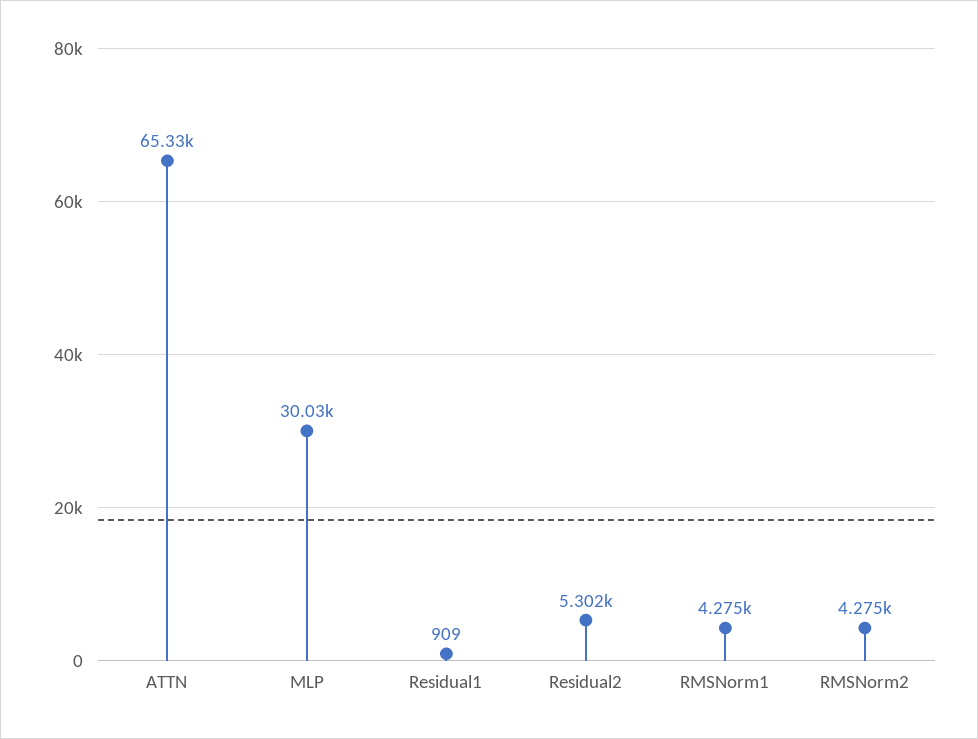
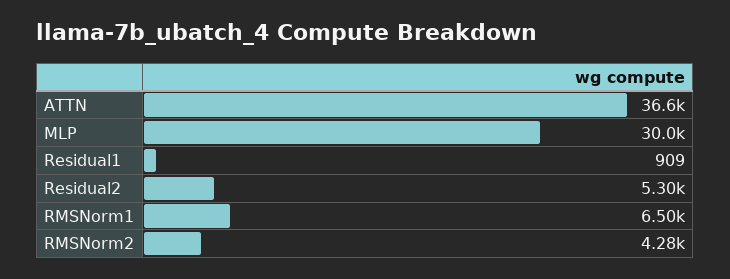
  {
-   "ATTN": 65330,
+   "ATTN": 36600,
    "MLP": 30030,
    "Residual1": 909,
    "Residual2": 5302,
-   "RMSNorm1": 4275,
+   "RMSNorm1": 6500,
    "RMSNorm2": 4275
  }

